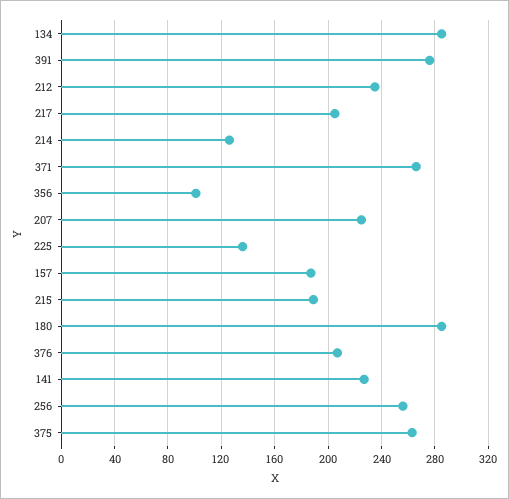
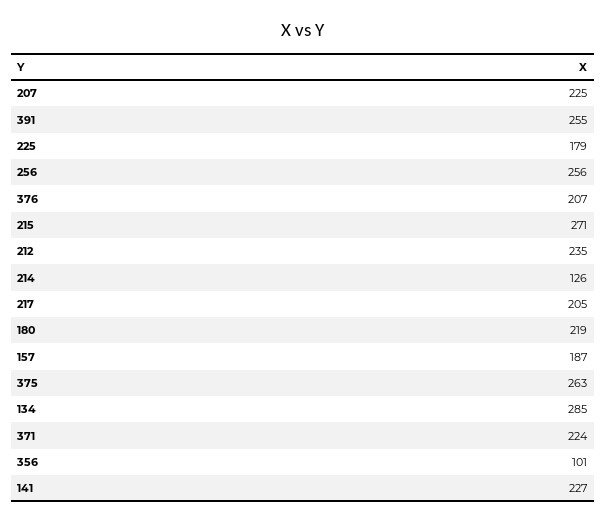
  {
    "134": 285,
-   "391": 275,
+   "391": 255,
    "212": 235,
    "217": 205,
    "214": 126,
-   "371": 265,
+   "371": 224,
    "356": 101,
    "207": 225,
-   "225": 135,
+   "225": 179,
    "157": 187,
-   "215": 190,
+   "215": 271,
-   "180": 285,
+   "180": 219,
    "376": 207,
    "141": 227,
    "256": 256,
    "375": 263
  }

